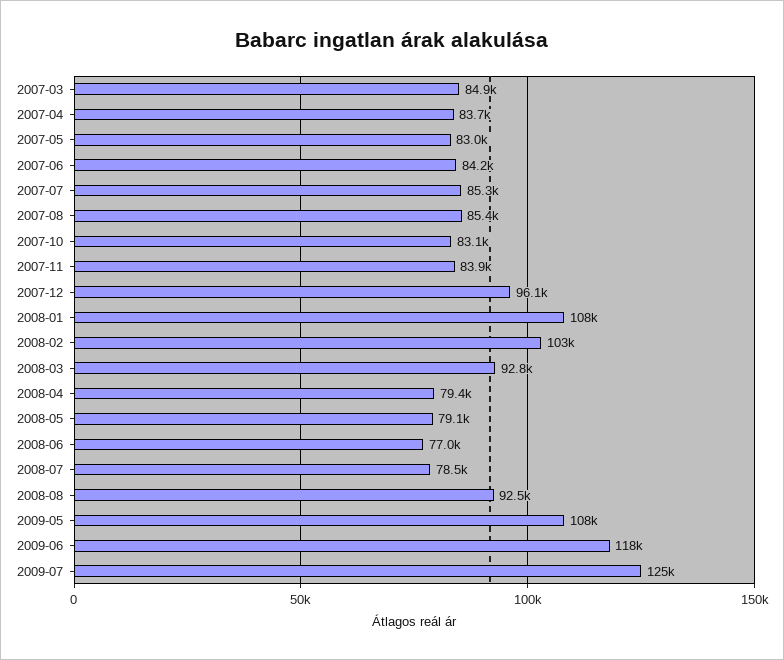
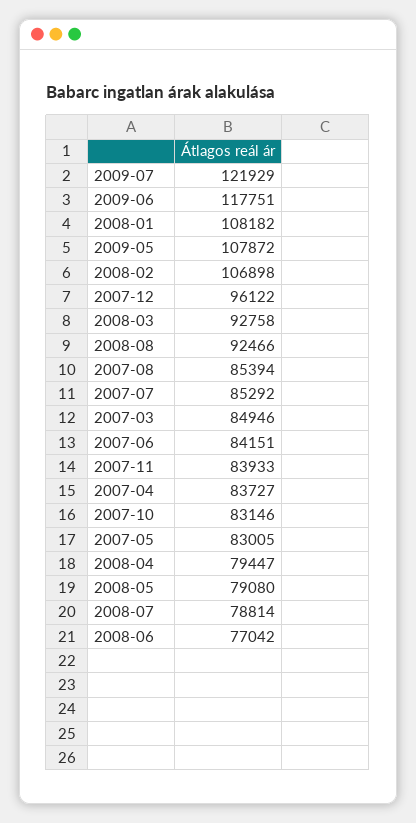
  {
    "2007-03": 84946,
    "2007-04": 83727,
    "2007-05": 83005,
    "2007-06": 84151,
    "2007-07": 85292,
    "2007-08": 85394,
    "2007-10": 83146,
    "2007-11": 83933,
    "2007-12": 96122,
    "2008-01": 108182,
-   "2008-02": 103000,
+   "2008-02": 106898,
    "2008-03": 92758,
    "2008-04": 79447,
    "2008-05": 79080,
    "2008-06": 77042,
-   "2008-07": 78500,
+   "2008-07": 78814,
    "2008-08": 92466,
    "2009-05": 107872,
    "2009-06": 117751,
-   "2009-07": 125000
+   "2009-07": 121929
  }

